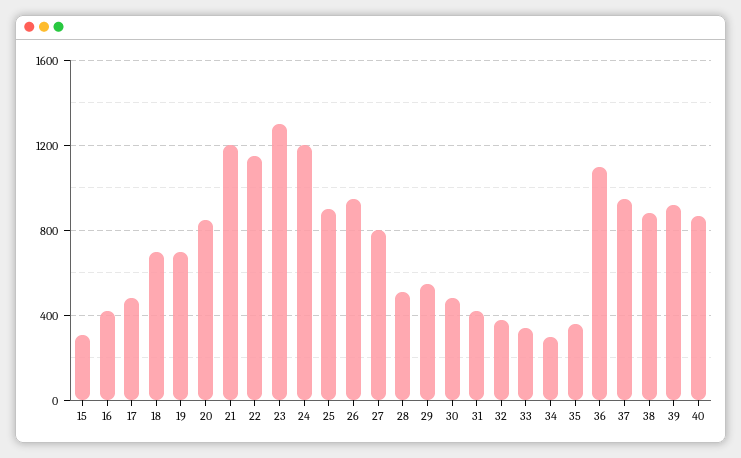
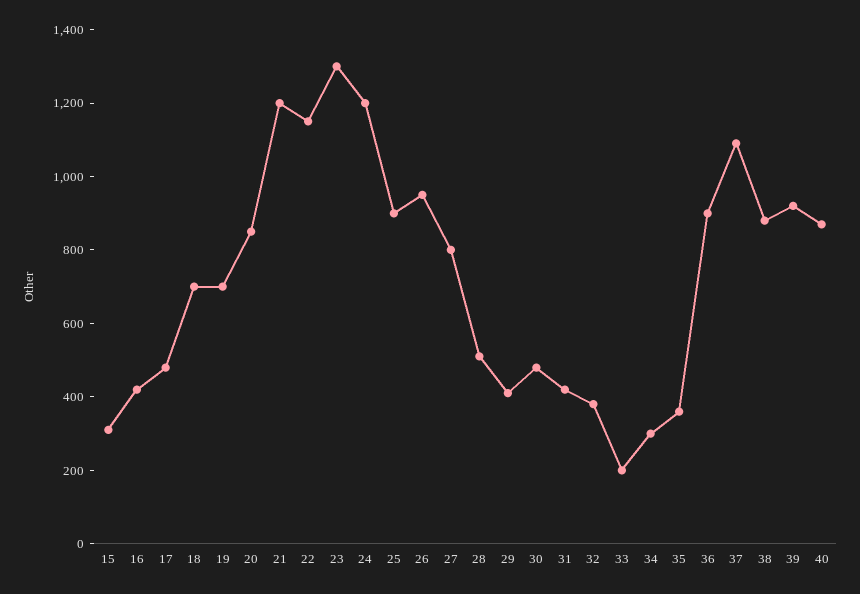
  {
    "15": 300,
    "16": 400,
    "17": 500,
    "18": 700,
    "19": 700,
    "20": 850,
    "21": 1200,
    "22": 1150,
    "23": 1300,
    "24": 1200,
    "25": 900,
    "26": 950,
    "27": 800,
    "28": 500,
-   "29": 550,
+   "29": 400,
    "30": 500,
    "31": 400,
    "32": 400,
-   "33": 350,
+   "33": 200,
    "34": 300,
    "35": 350,
-   "36": 1100,
+   "36": 900,
-   "37": 950,
+   "37": 1100,
    "38": 900,
    "39": 900,
    "40": 850
  }

